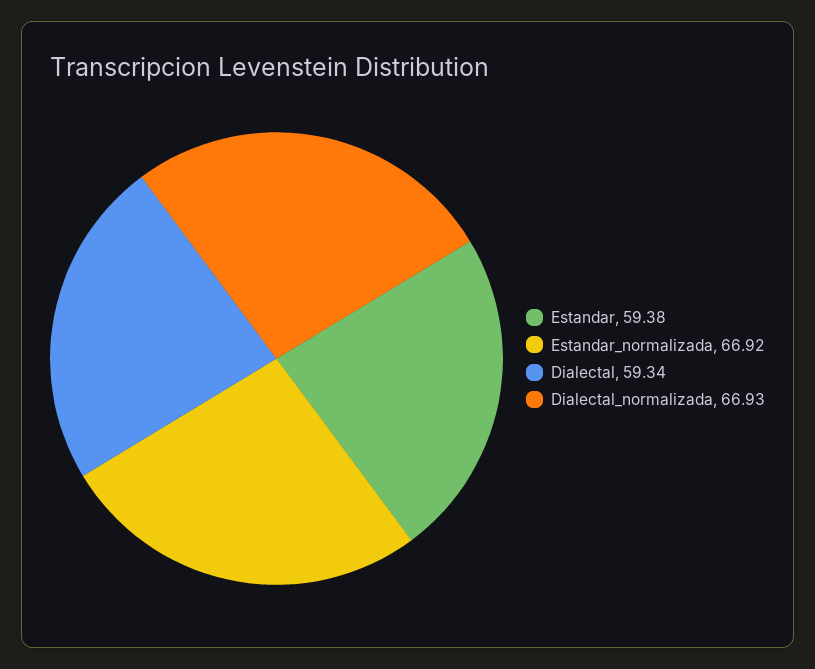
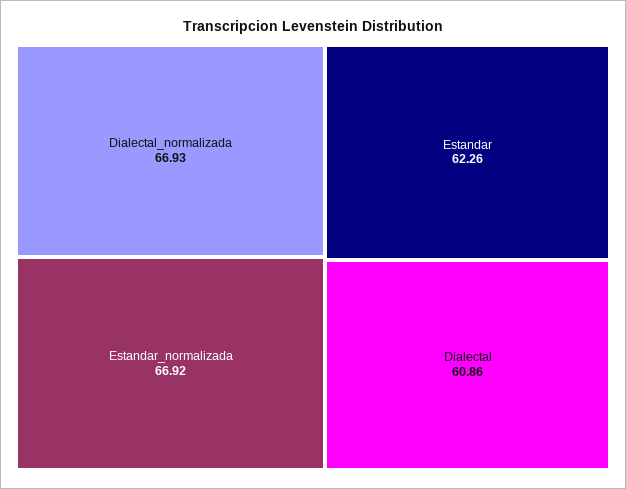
  {
-   "Estandar": 59.38,
+   "Estandar": 62.26,
    "Estandar_normalizada": 66.92,
-   "Dialectal": 59.34,
+   "Dialectal": 60.86,
    "Dialectal_normalizada": 66.93
  }

